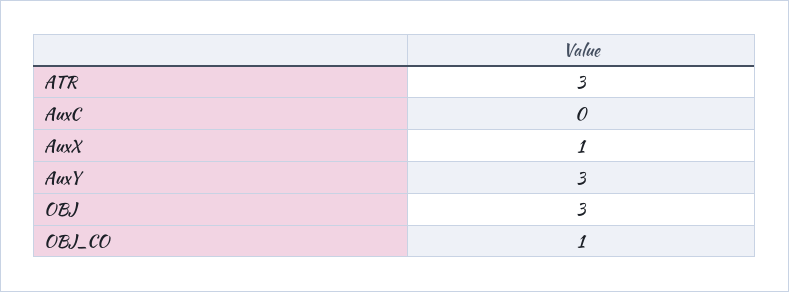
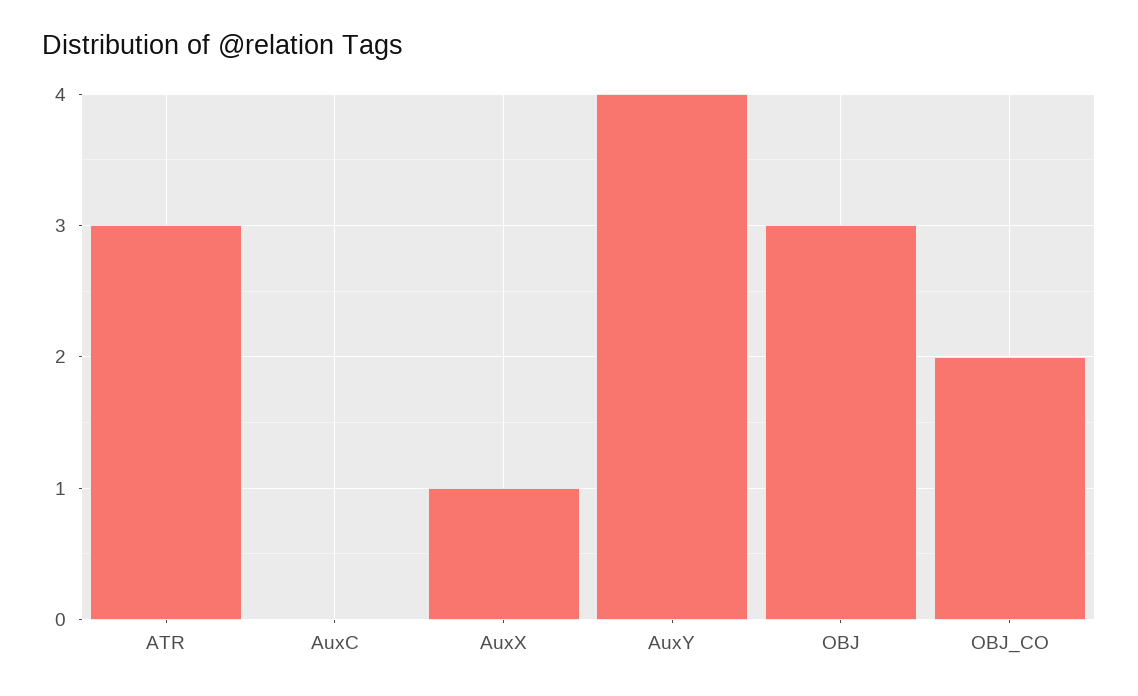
  {
    "ATR": 3,
    "AuxC": 0,
    "AuxX": 1,
-   "AuxY": 3,
+   "AuxY": 4,
    "OBJ": 3,
-   "OBJ_CO": 1
+   "OBJ_CO": 2
  }

